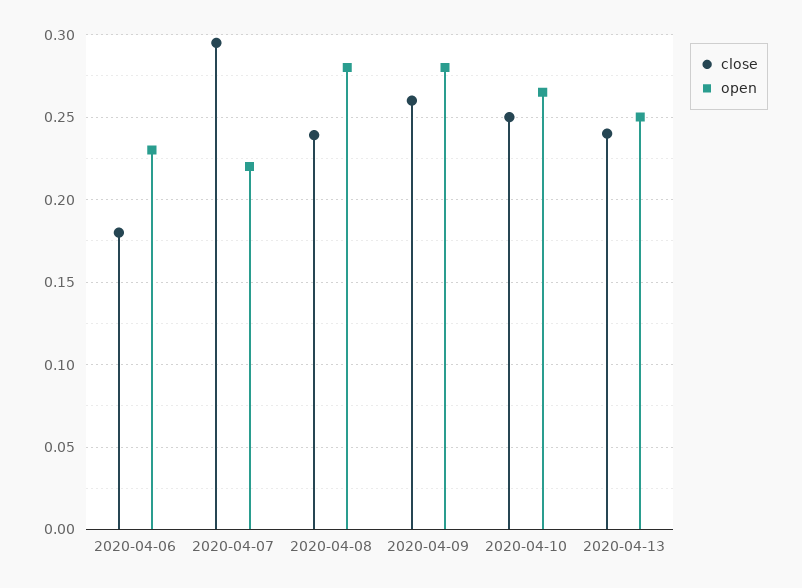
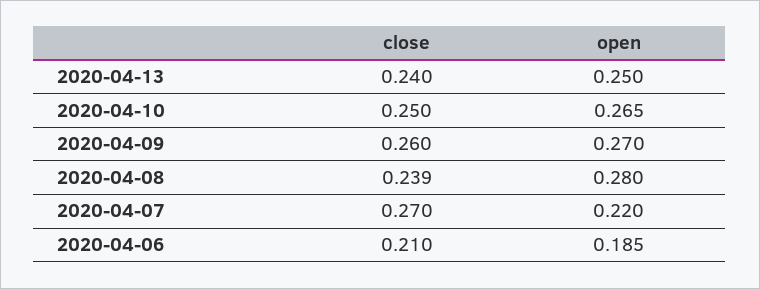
  {
    "close": {
-     "2020-04-06": 0.18,
+     "2020-04-06": 0.21,
-     "2020-04-07": 0.295,
+     "2020-04-07": 0.27,
      "2020-04-08": 0.239,
      "2020-04-09": 0.26,
      "2020-04-10": 0.25,
      "2020-04-13": 0.24
    },
    "open": {
-     "2020-04-06": 0.23,
+     "2020-04-06": 0.185,
      "2020-04-07": 0.22,
      "2020-04-08": 0.28,
-     "2020-04-09": 0.28,
+     "2020-04-09": 0.27,
      "2020-04-10": 0.265,
      "2020-04-13": 0.25
    }
  }

